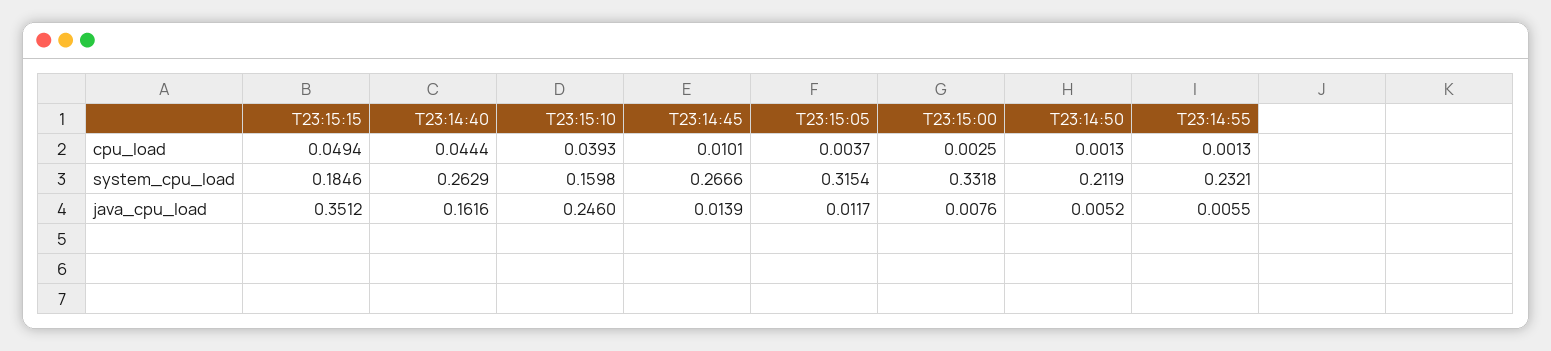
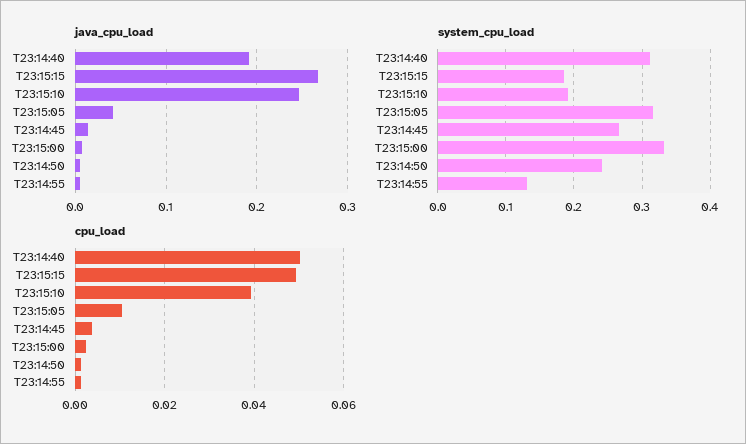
  {
    "cpu_load": {
      "T23:15:15": 0.0494,
-     "T23:14:40": 0.0444,
+     "T23:14:40": 0.05,
      "T23:15:10": 0.0393,
-     "T23:14:45": 0.0101,
+     "T23:14:45": 0.004,
-     "T23:15:05": 0.0037,
+     "T23:15:05": 0.01,
      "T23:15:00": 0.0025,
      "T23:14:50": 0.0013,
      "T23:14:55": 0.0013
    },
    "system_cpu_load": {
      "T23:15:15": 0.1846,
-     "T23:14:40": 0.2629,
+     "T23:14:40": 0.31,
-     "T23:15:10": 0.1598,
+     "T23:15:10": 0.19,
      "T23:14:45": 0.2666,
      "T23:15:05": 0.3154,
      "T23:15:00": 0.3318,
-     "T23:14:50": 0.2119,
+     "T23:14:50": 0.24,
-     "T23:14:55": 0.2321
+     "T23:14:55": 0.13
    },
    "java_cpu_load": {
-     "T23:15:15": 0.3512,
+     "T23:15:15": 0.27,
-     "T23:14:40": 0.1616,
+     "T23:14:40": 0.19,
      "T23:15:10": 0.246,
      "T23:14:45": 0.0139,
-     "T23:15:05": 0.0117,
+     "T23:15:05": 0.04,
      "T23:15:00": 0.0076,
      "T23:14:50": 0.0052,
      "T23:14:55": 0.0055
    }
  }

